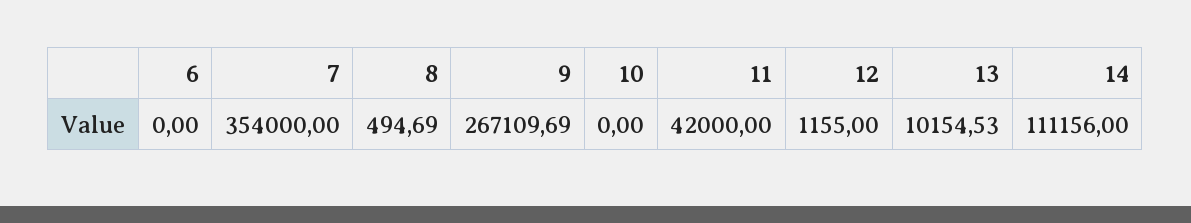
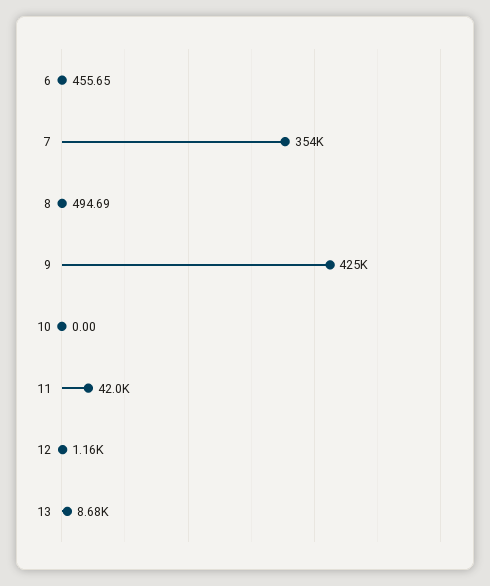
  {
-   "6": 0,
+   "6": 455.65,
    "7": 354000,
    "8": 494.69,
-   "9": 267109.69,
+   "9": 425000,
    "10": 0,
    "11": 42000,
    "12": 1155,
-   "13": 10154.53,
+   "13": 8680
-   "14": 111156
  }

